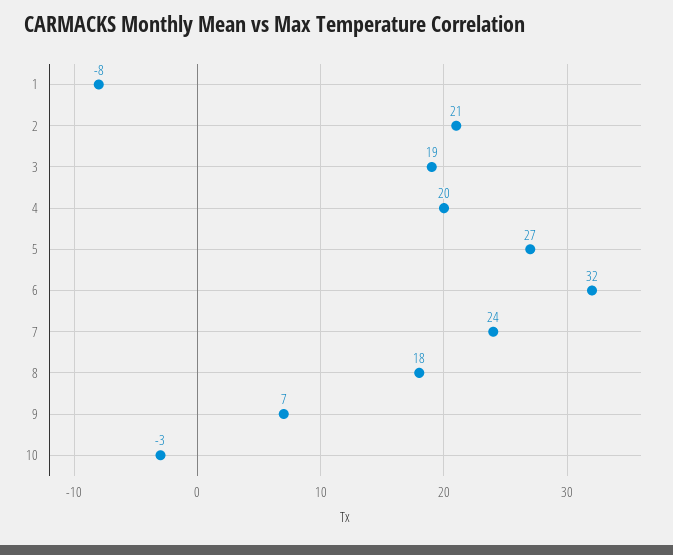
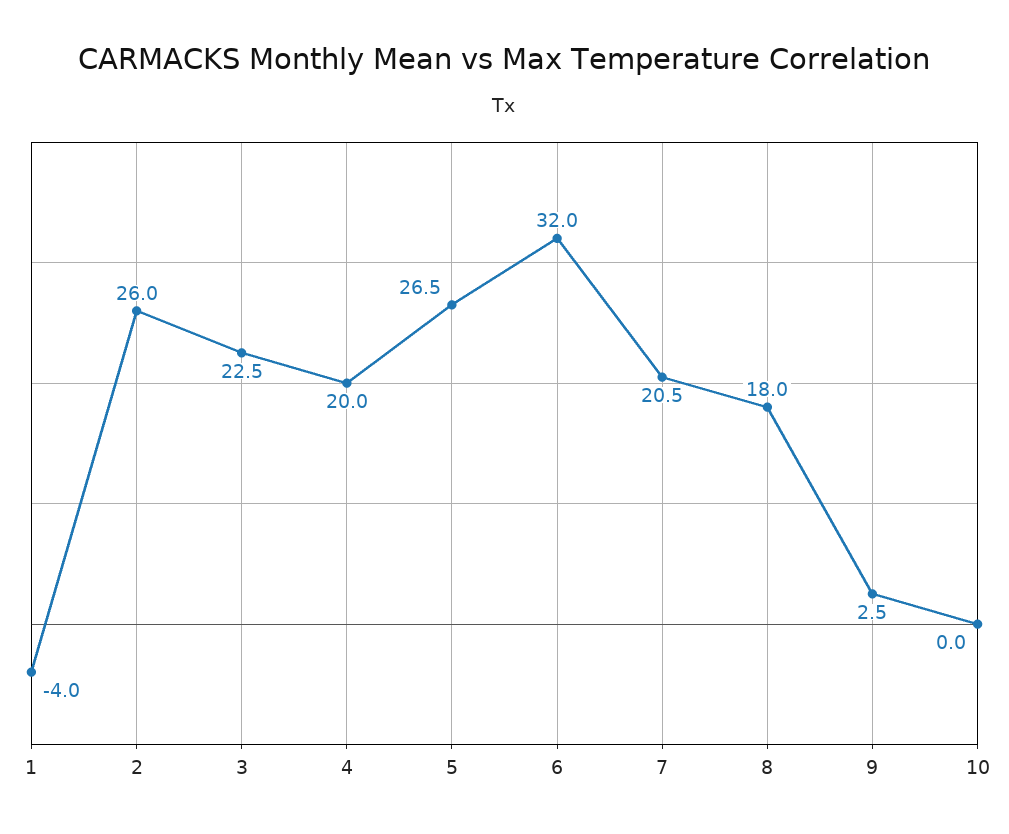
  {
-   "1": -8,
+   "1": -4,
-   "2": 21,
+   "2": 26,
-   "3": 19,
+   "3": 22.5,
    "4": 20,
    "5": 26.5,
    "6": 32,
-   "7": 24,
+   "7": 20.5,
    "8": 18,
-   "9": 7,
+   "9": 2.5,
-   "10": -3
+   "10": 0
  }

